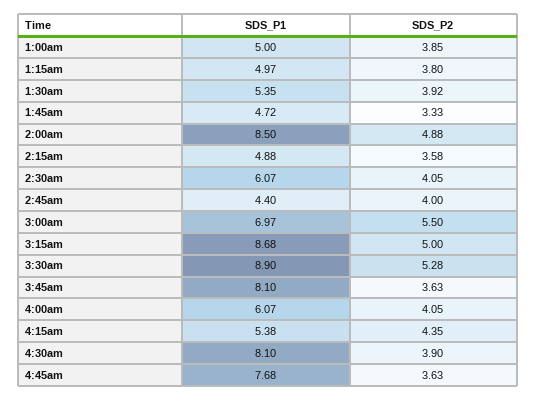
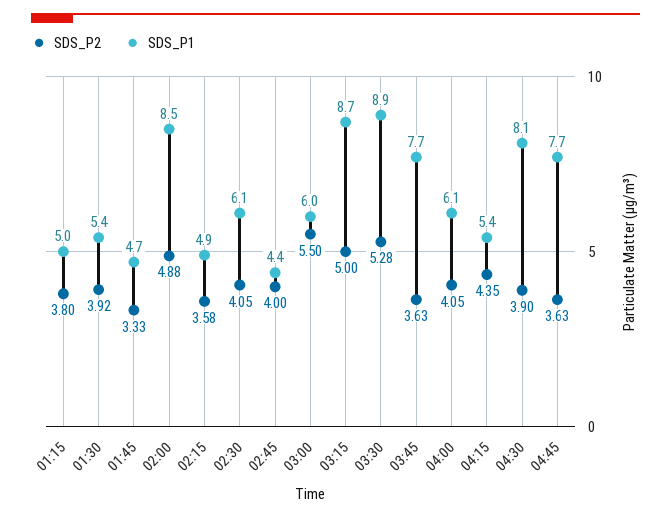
  {
    "SDS_P1": {
-     "1:00am": 5,
      "1:15am": 4.97,
      "1:30am": 5.35,
      "1:45am": 4.72,
      "2:00am": 8.5,
      "2:15am": 4.88,
      "2:30am": 6.07,
      "2:45am": 4.4,
-     "3:00am": 6.97,
+     "3:00am": 6,
      "3:15am": 8.68,
      "3:30am": 8.9,
-     "3:45am": 8.1,
+     "3:45am": 7.7,
      "4:00am": 6.07,
      "4:15am": 5.38,
      "4:30am": 8.1,
      "4:45am": 7.68
    },
    "SDS_P2": {
-     "1:00am": 3.85,
      "1:15am": 3.8,
      "1:30am": 3.92,
      "1:45am": 3.33,
      "2:00am": 4.88,
      "2:15am": 3.58,
      "2:30am": 4.05,
      "2:45am": 4,
      "3:00am": 5.5,
      "3:15am": 5,
      "3:30am": 5.28,
      "3:45am": 3.63,
      "4:00am": 4.05,
      "4:15am": 4.35,
      "4:30am": 3.9,
      "4:45am": 3.63
    }
  }

